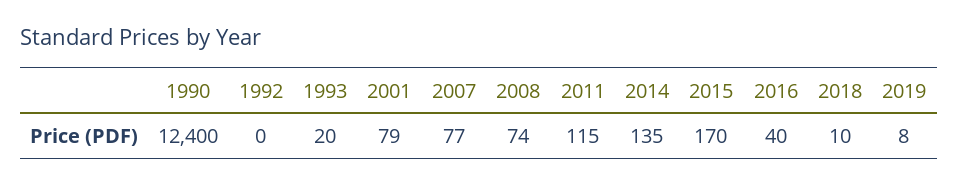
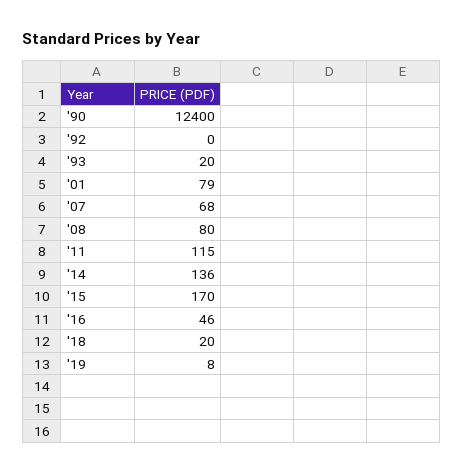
  {
    "1990": 12400,
    "1992": 0,
    "1993": 20,
    "2001": 79,
-   "2007": 77,
+   "2007": 68,
-   "2008": 74,
+   "2008": 80,
    "2011": 115,
-   "2014": 135,
+   "2014": 136,
    "2015": 170,
-   "2016": 40,
+   "2016": 46,
-   "2018": 10,
+   "2018": 20,
    "2019": 8
  }

